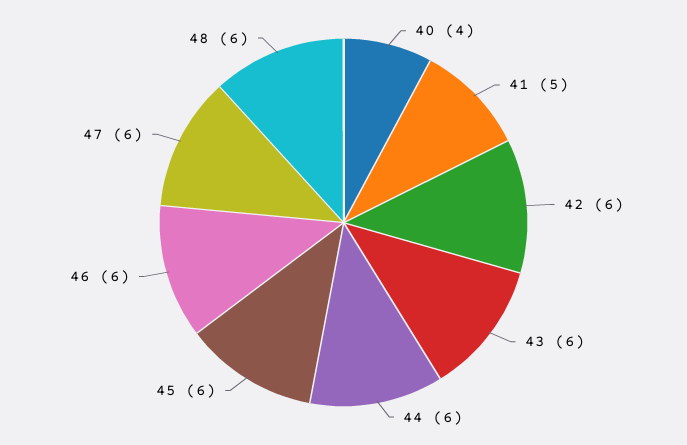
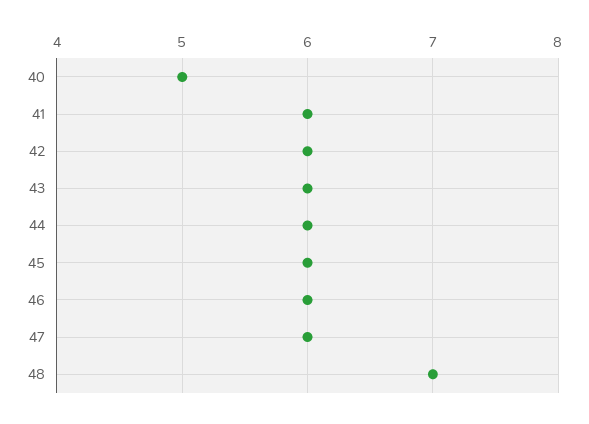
  {
-   "40": 4,
+   "40": 5,
-   "41": 5,
+   "41": 6,
    "42": 6,
    "43": 6,
    "44": 6,
    "45": 6,
    "46": 6,
    "47": 6,
-   "48": 6
+   "48": 7
  }

